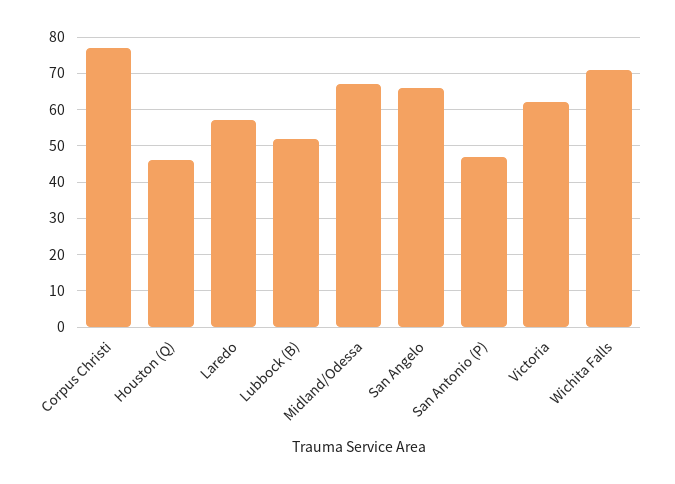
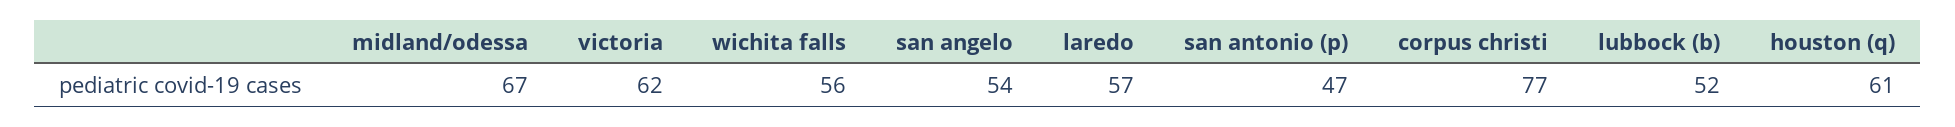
  {
    "Corpus Christi": 77,
-   "Houston (Q)": 45,
+   "Houston (Q)": 61,
    "Laredo": 57,
    "Lubbock (B)": 52,
    "Midland/Odessa": 67,
-   "San Angelo": 65,
+   "San Angelo": 54,
    "San Antonio (P)": 47,
    "Victoria": 62,
-   "Wichita Falls": 70
+   "Wichita Falls": 56
  }

